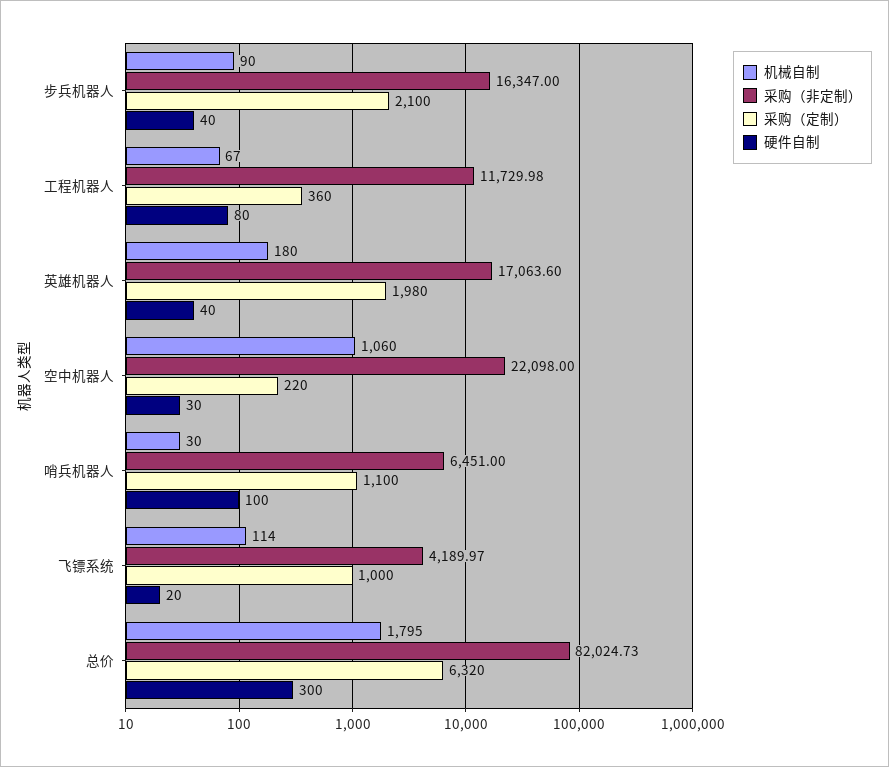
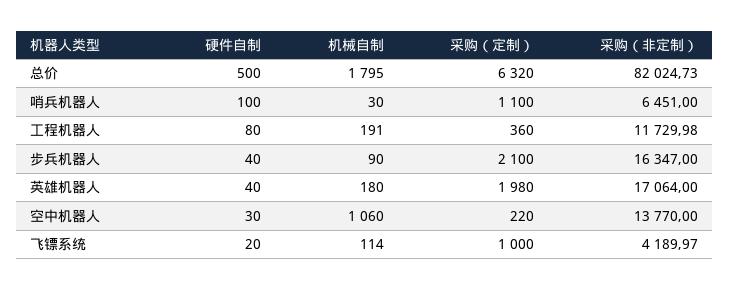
  {
    "机械自制": {
      "步兵机器人": 90,
-     "工程机器人": 67,
+     "工程机器人": 191,
      "英雄机器人": 180,
      "空中机器人": 1060,
      "哨兵机器人": 30,
      "飞镖系统": 114,
      "总价": 1795
    },
    "采购（非定制）": {
      "步兵机器人": 16347,
      "工程机器人": 11729.98,
-     "英雄机器人": 17063.6,
+     "英雄机器人": 17064,
-     "空中机器人": 22098,
+     "空中机器人": 13770,
      "哨兵机器人": 6451,
      "飞镖系统": 4189.97,
      "总价": 82024.73
    },
    "采购（定制）": {
      "步兵机器人": 2100,
      "工程机器人": 360,
      "英雄机器人": 1980,
      "空中机器人": 220,
      "哨兵机器人": 1100,
      "飞镖系统": 1000,
      "总价": 6320
    },
    "硬件自制": {
      "步兵机器人": 40,
      "工程机器人": 80,
      "英雄机器人": 40,
      "空中机器人": 30,
      "哨兵机器人": 100,
      "飞镖系统": 20,
-     "总价": 300
+     "总价": 500
    }
  }

